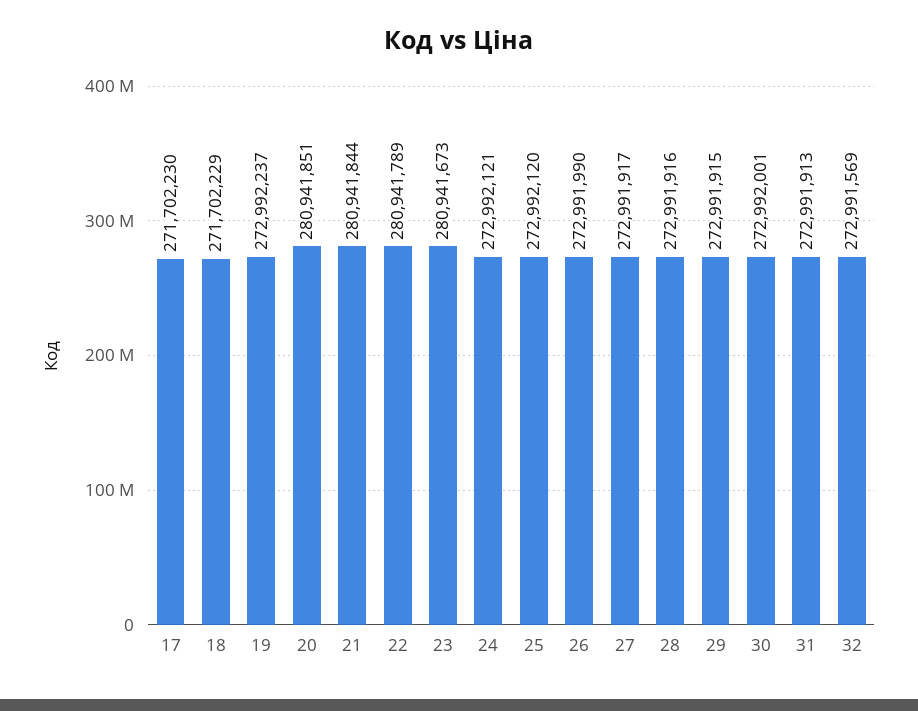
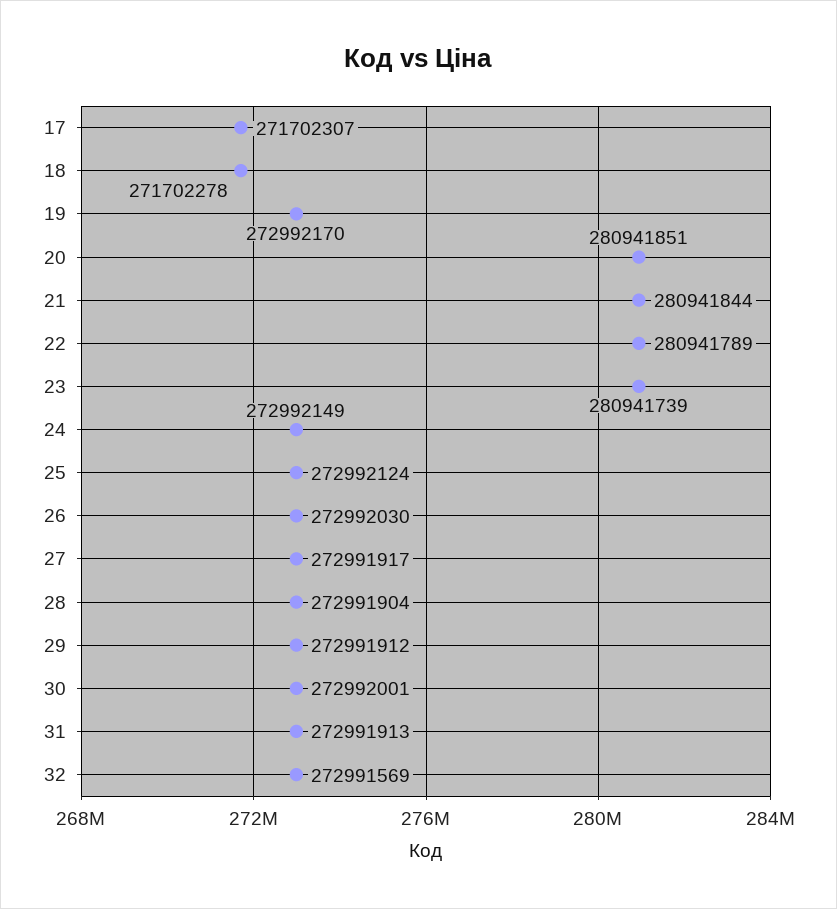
  {
-   "17": 271702230,
+   "17": 271702307,
-   "18": 271702229,
+   "18": 271702278,
-   "19": 272992237,
+   "19": 272992170,
    "20": 280941851,
    "21": 280941844,
    "22": 280941789,
-   "23": 280941673,
+   "23": 280941739,
-   "24": 272992121,
+   "24": 272992149,
-   "25": 272992120,
+   "25": 272992124,
-   "26": 272991990,
+   "26": 272992030,
    "27": 272991917,
-   "28": 272991916,
+   "28": 272991904,
-   "29": 272991915,
+   "29": 272991912,
    "30": 272992001,
    "31": 272991913,
    "32": 272991569
  }

